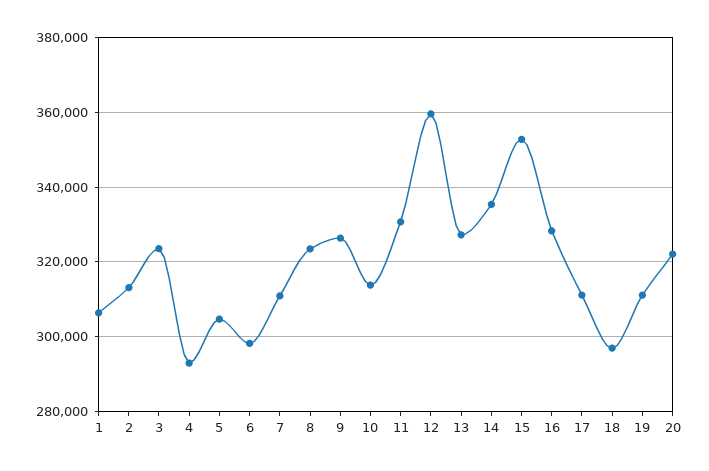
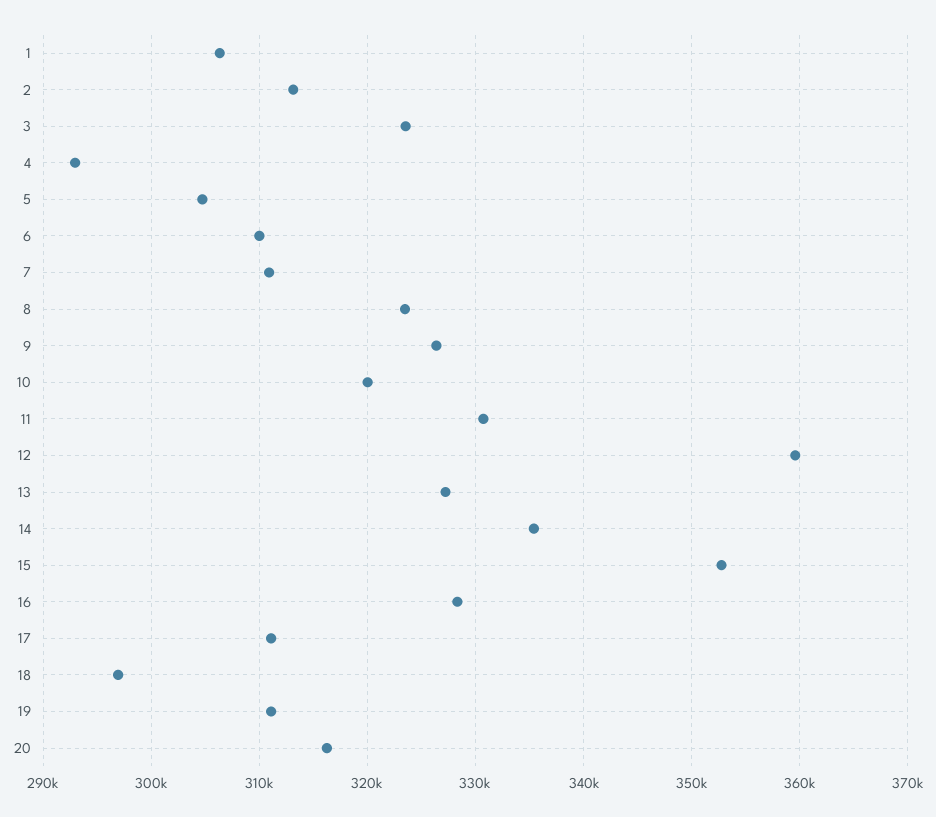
  {
    "1": 306000,
    "2": 313000,
    "3": 324000,
    "4": 293000,
    "5": 305000,
-   "6": 298000,
+   "6": 310000,
    "7": 311000,
    "8": 323000,
    "9": 326000,
-   "10": 314000,
+   "10": 320000,
    "11": 331000,
    "12": 360000,
    "13": 327000,
    "14": 335000,
    "15": 353000,
    "16": 328000,
    "17": 311000,
    "18": 297000,
    "19": 311000,
-   "20": 322000
+   "20": 316000
  }

